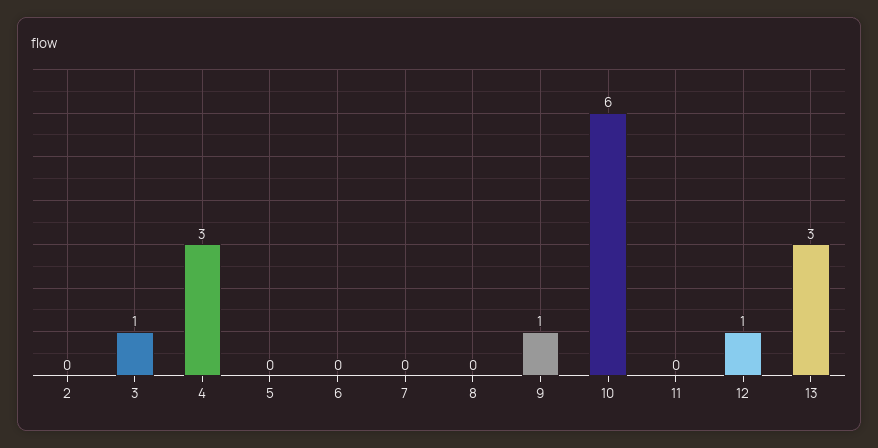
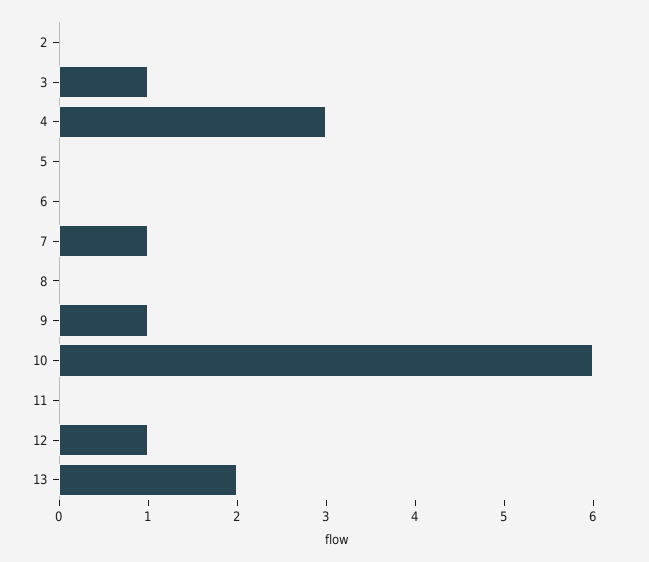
  {
    "2": 0,
    "3": 1,
    "4": 3,
    "5": 0,
    "6": 0,
-   "7": 0,
+   "7": 1,
    "8": 0,
    "9": 1,
    "10": 6,
    "11": 0,
    "12": 1,
-   "13": 3
+   "13": 2
  }

